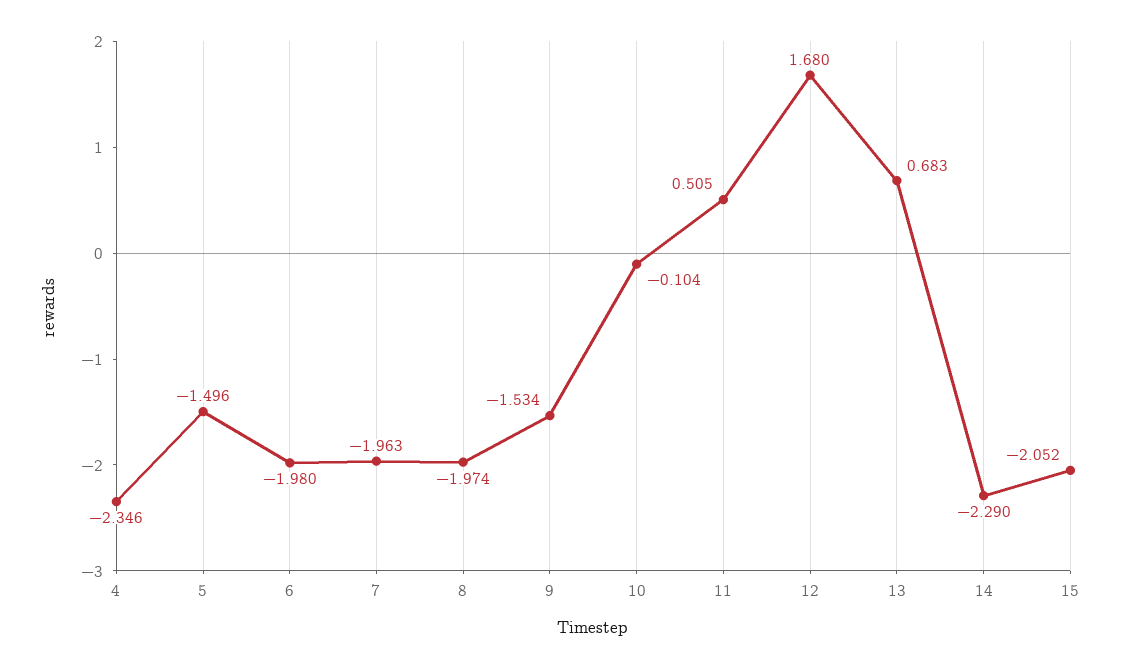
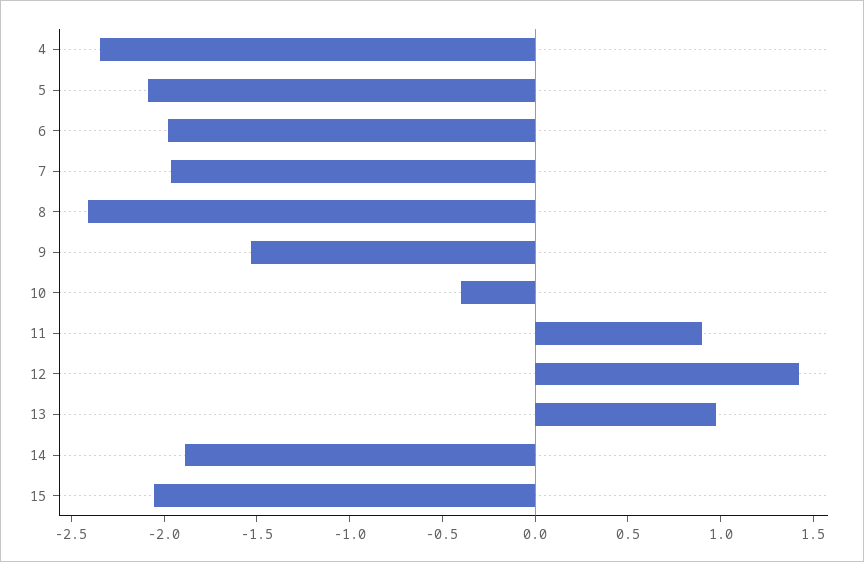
  {
    "4": -2.346,
-   "5": -1.496,
+   "5": -2.1,
    "6": -1.98,
    "7": -1.963,
-   "8": -1.974,
+   "8": -2.4,
    "9": -1.534,
-   "10": -0.104,
+   "10": -0.4,
-   "11": 0.505,
+   "11": 0.9,
-   "12": 1.68,
+   "12": 1.4,
-   "13": 0.683,
+   "13": 1,
-   "14": -2.29,
+   "14": -1.9,
    "15": -2.052
  }

